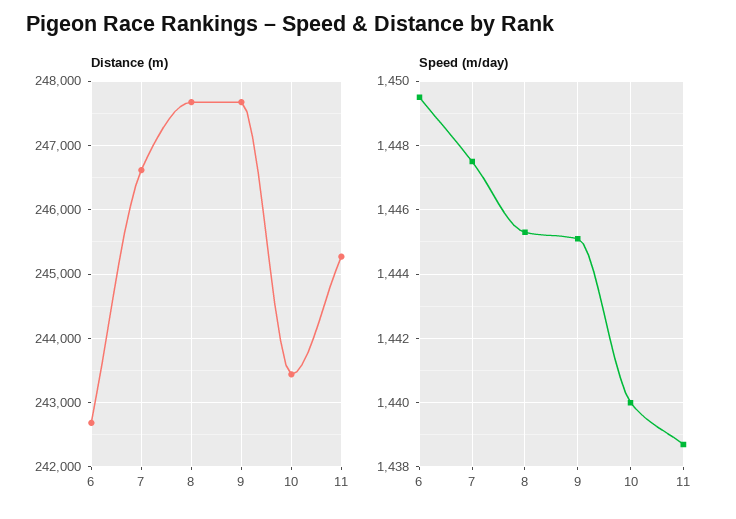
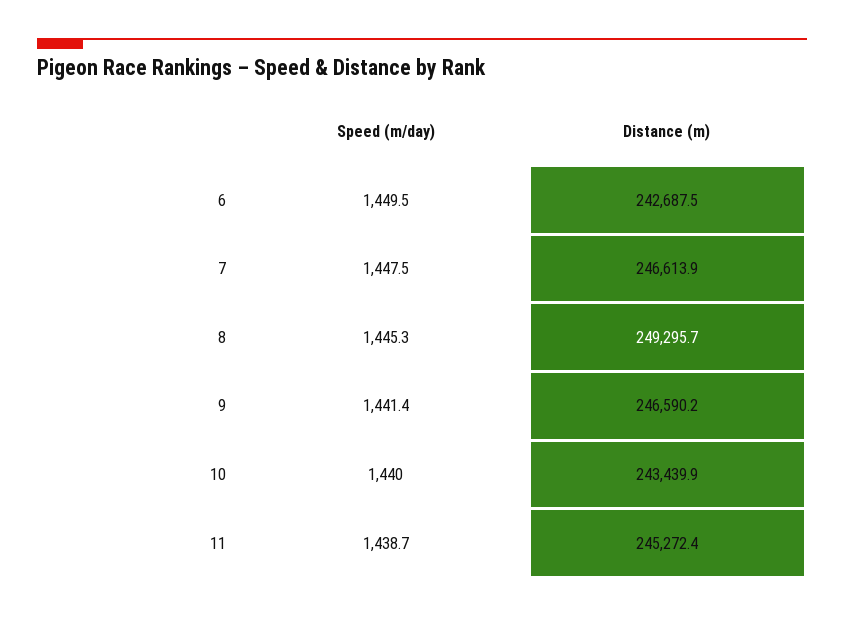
  {
    "Distance (m)": {
      "6": 242687.5,
      "7": 246613.9,
-     "8": 247700,
+     "8": 249295.7,
-     "9": 247700,
+     "9": 246590.2,
      "10": 243439.9,
      "11": 245272.4
    },
    "Speed (m/day)": {
      "6": 1449.5,
      "7": 1447.5,
      "8": 1445.3,
-     "9": 1445,
+     "9": 1441.4,
      "10": 1440,
      "11": 1438.7
    }
  }

